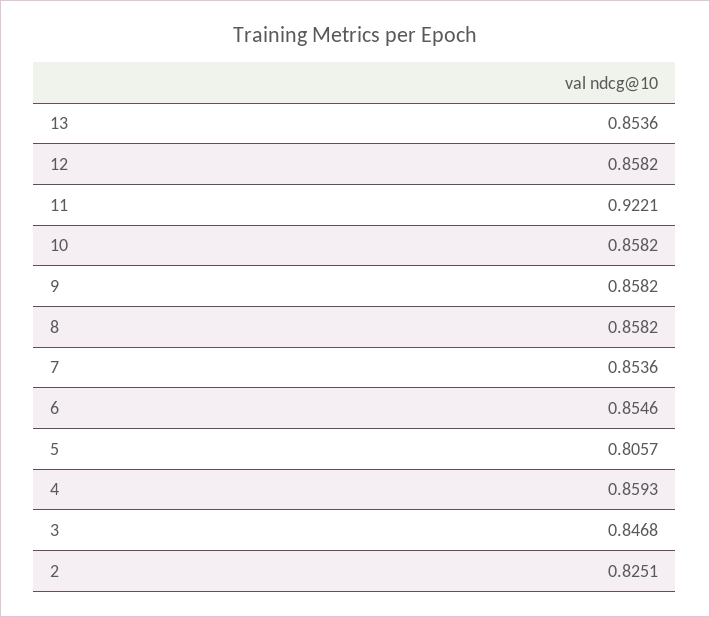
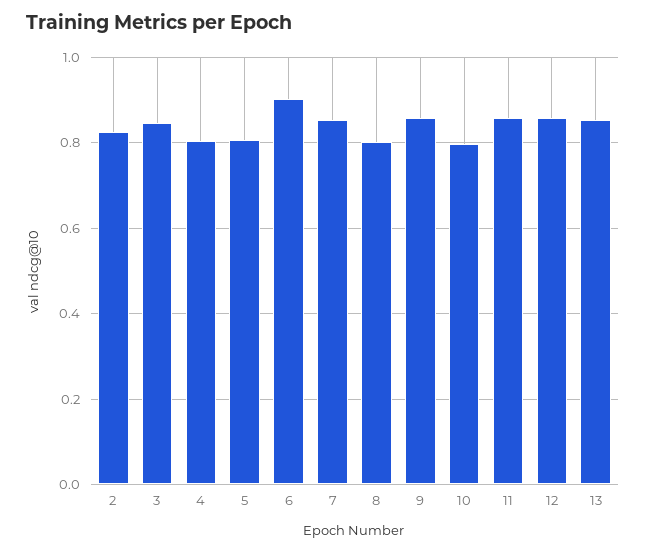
  {
    "13": 0.8536,
    "12": 0.8582,
-   "11": 0.9221,
+   "11": 0.86,
-   "10": 0.8582,
+   "10": 0.8,
    "9": 0.8582,
-   "8": 0.8582,
+   "8": 0.8,
    "7": 0.8536,
-   "6": 0.8546,
+   "6": 0.9,
    "5": 0.8057,
-   "4": 0.8593,
+   "4": 0.8,
    "3": 0.8468,
    "2": 0.8251
  }

